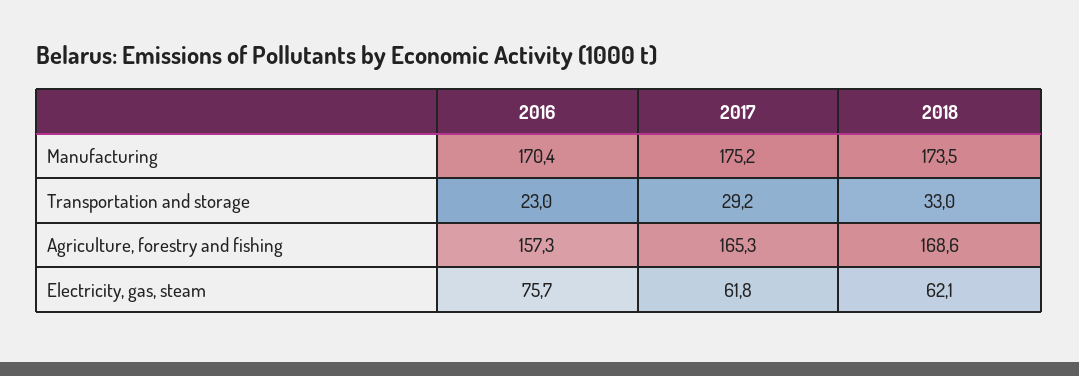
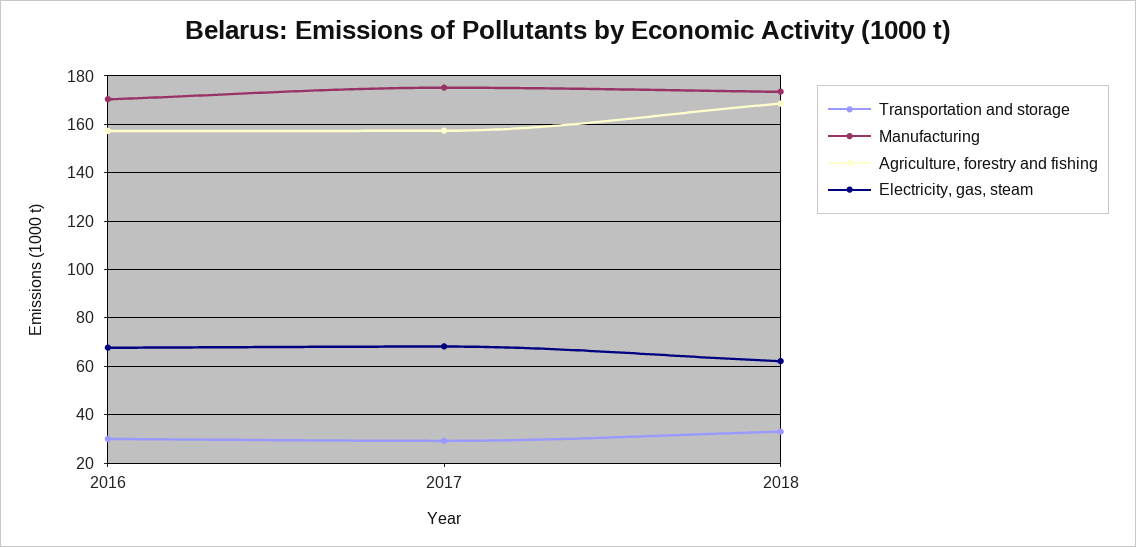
  {
    "Manufacturing": {
      "2016": 170.4,
      "2017": 175.2,
      "2018": 173.5
    },
    "Transportation and storage": {
-     "2016": 23,
+     "2016": 30,
      "2017": 29.2,
      "2018": 33
    },
    "Agriculture, forestry and fishing": {
      "2016": 157.3,
-     "2017": 165.3,
+     "2017": 157.5,
      "2018": 168.6
    },
    "Electricity, gas, steam": {
-     "2016": 75.7,
+     "2016": 67.5,
-     "2017": 61.8,
+     "2017": 67.5,
      "2018": 62.1
    }
  }

